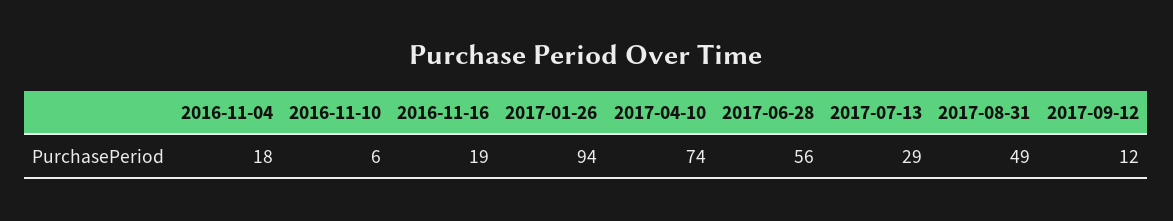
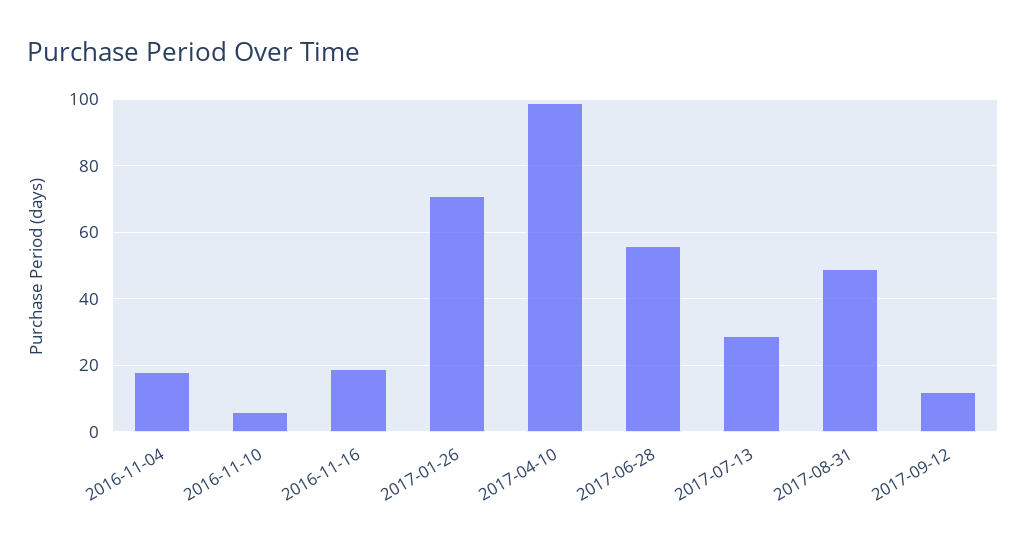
  {
    "2016-11-04": 18,
    "2016-11-10": 6,
    "2016-11-16": 19,
-   "2017-01-26": 94,
+   "2017-01-26": 70,
-   "2017-04-10": 74,
+   "2017-04-10": 100,
    "2017-06-28": 56,
    "2017-07-13": 29,
    "2017-08-31": 49,
    "2017-09-12": 12
  }

